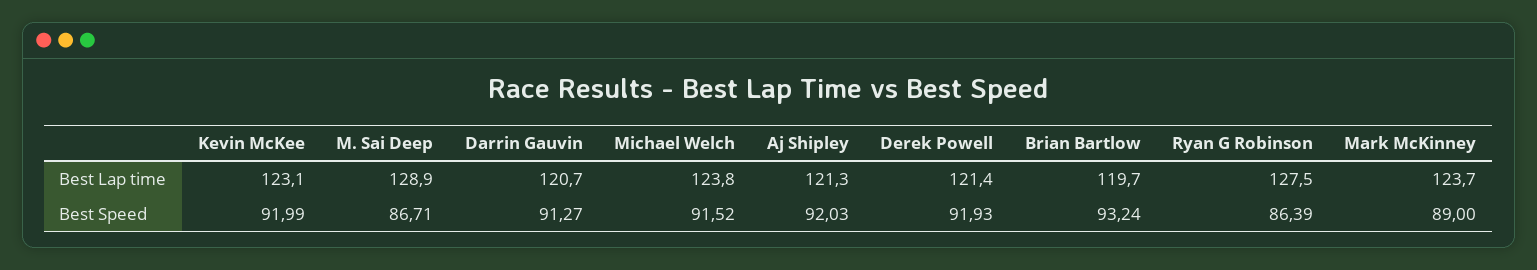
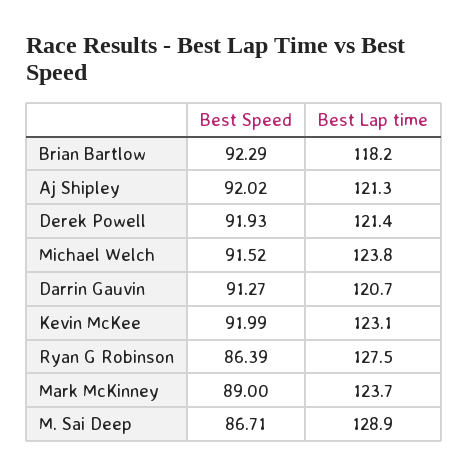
  {
    "Kevin McKee": {
      "Best Lap time": 123.1,
      "Best Speed": 91.99
    },
    "M. Sai Deep": {
      "Best Lap time": 128.9,
      "Best Speed": 86.71
    },
    "Darrin Gauvin": {
      "Best Lap time": 120.7,
      "Best Speed": 91.27
    },
    "Michael Welch": {
      "Best Lap time": 123.8,
      "Best Speed": 91.52
    },
    "Aj Shipley": {
      "Best Lap time": 121.3,
-     "Best Speed": 92.03
+     "Best Speed": 92.02
    },
    "Derek Powell": {
      "Best Lap time": 121.4,
      "Best Speed": 91.93
    },
    "Brian Bartlow": {
-     "Best Lap time": 119.7,
+     "Best Lap time": 118.2,
-     "Best Speed": 93.24
+     "Best Speed": 92.29
    },
    "Ryan G Robinson": {
      "Best Lap time": 127.5,
      "Best Speed": 86.39
    },
    "Mark McKinney": {
      "Best Lap time": 123.7,
      "Best Speed": 89
    }
  }

